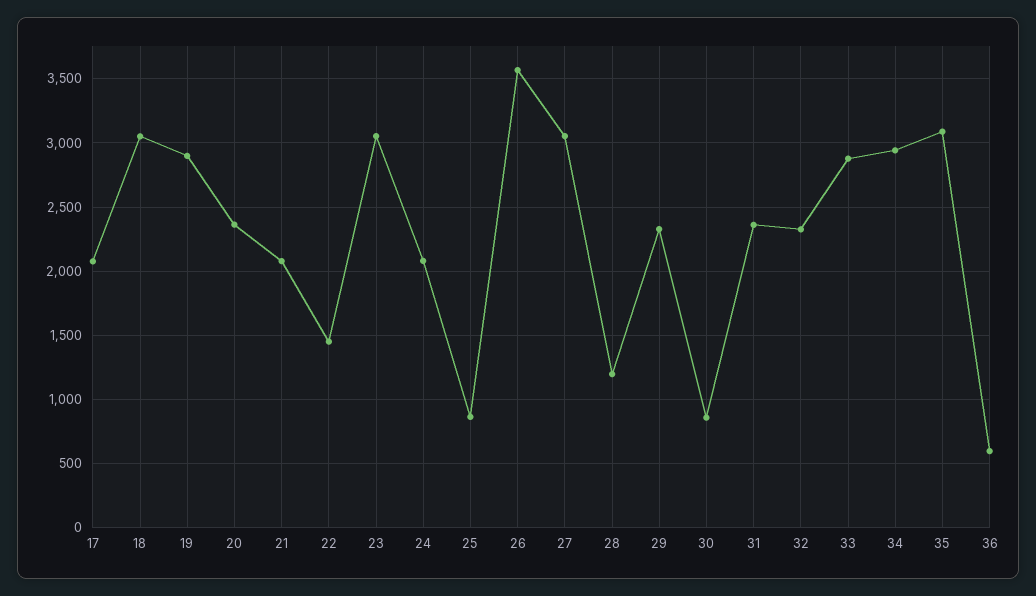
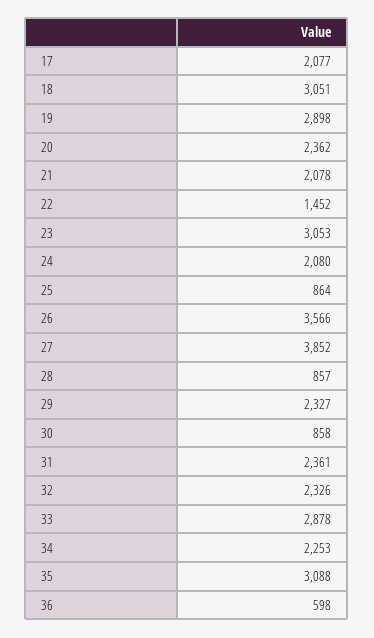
  {
    "17": 2077,
    "18": 3051,
    "19": 2898,
    "20": 2362,
    "21": 2078,
    "22": 1452,
    "23": 3053,
    "24": 2080,
    "25": 864,
    "26": 3566,
-   "27": 3050,
+   "27": 3852,
-   "28": 1200,
+   "28": 857,
    "29": 2327,
    "30": 858,
    "31": 2361,
    "32": 2326,
    "33": 2878,
-   "34": 2950,
+   "34": 2253,
    "35": 3088,
    "36": 598
  }

